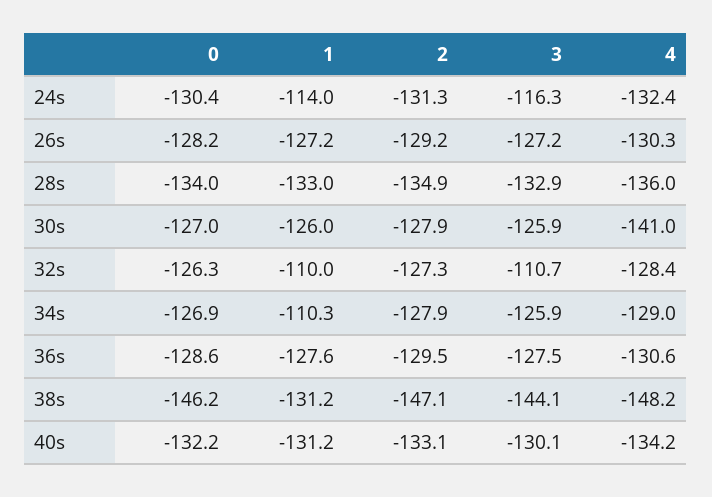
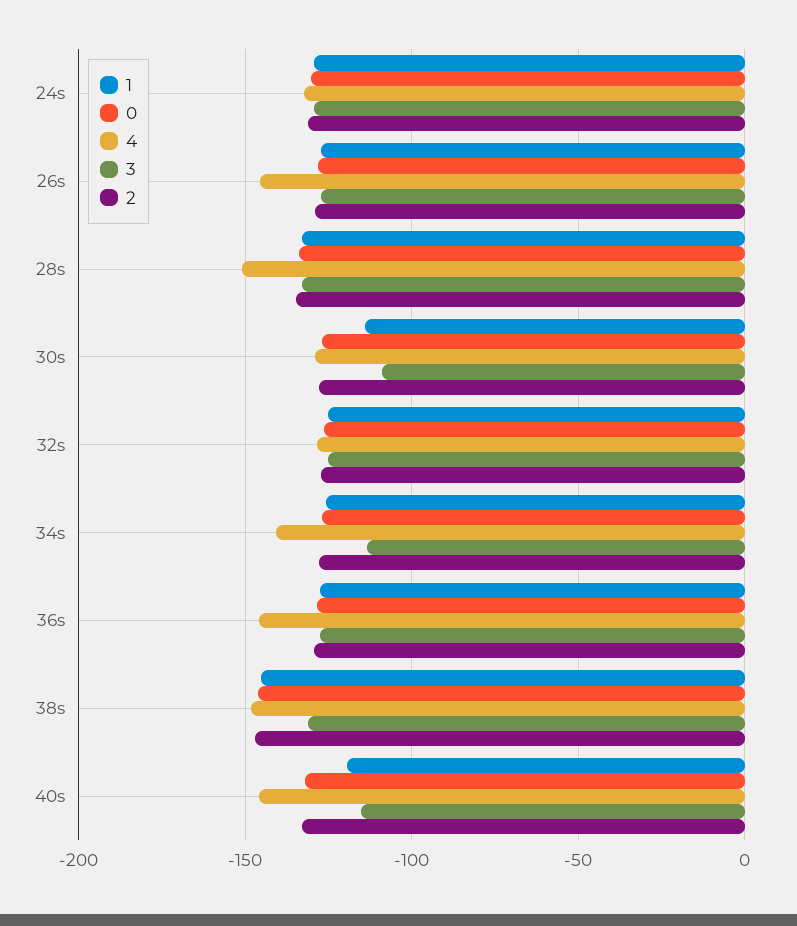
  {
    "0": {
      "24s": -130.4,
      "26s": -128.2,
      "28s": -134,
      "30s": -127,
      "32s": -126.3,
      "34s": -126.9,
      "36s": -128.6,
      "38s": -146.2,
      "40s": -132.2
    },
    "1": {
-     "24s": -114,
+     "24s": -130,
      "26s": -127.2,
      "28s": -133,
-     "30s": -126,
+     "30s": -115,
-     "32s": -110,
+     "32s": -125,
-     "34s": -110.3,
+     "34s": -125,
      "36s": -127.6,
-     "38s": -131.2,
+     "38s": -145,
-     "40s": -131.2
+     "40s": -120
    },
    "2": {
      "24s": -131.3,
      "26s": -129.2,
      "28s": -134.9,
      "30s": -127.9,
      "32s": -127.3,
      "34s": -127.9,
      "36s": -129.5,
      "38s": -147.1,
      "40s": -133.1
    },
    "3": {
-     "24s": -116.3,
+     "24s": -130,
      "26s": -127.2,
      "28s": -132.9,
-     "30s": -125.9,
+     "30s": -110,
-     "32s": -110.7,
+     "32s": -125,
-     "34s": -125.9,
+     "34s": -115,
      "36s": -127.5,
-     "38s": -144.1,
+     "38s": -130,
-     "40s": -130.1
+     "40s": -115
    },
    "4": {
      "24s": -132.4,
-     "26s": -130.3,
+     "26s": -145,
-     "28s": -136,
+     "28s": -150,
-     "30s": -141,
+     "30s": -130,
      "32s": -128.4,
-     "34s": -129,
+     "34s": -140,
-     "36s": -130.6,
+     "36s": -145,
      "38s": -148.2,
-     "40s": -134.2
+     "40s": -145
    }
  }

